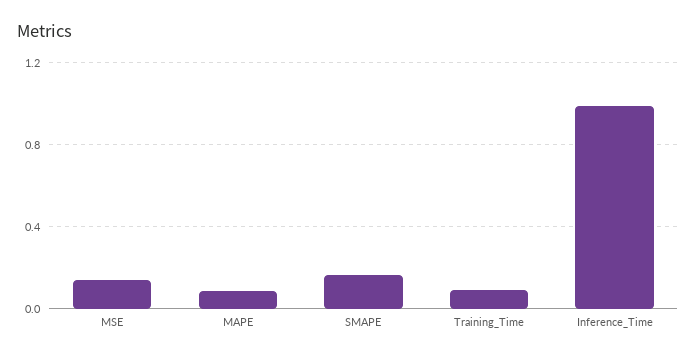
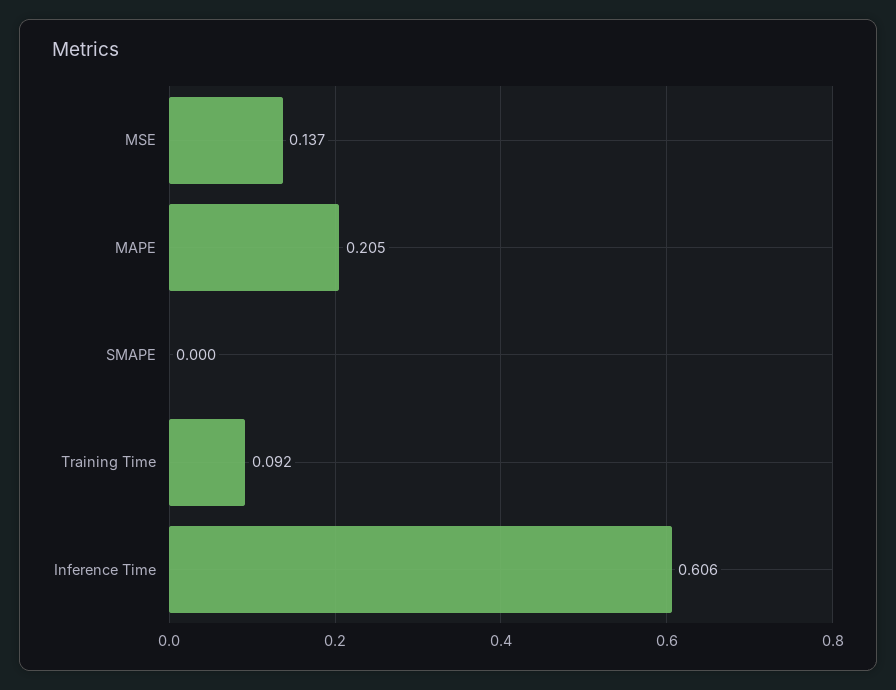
  {
    "MSE": 0.137,
-   "MAPE": 0.1,
+   "MAPE": 0.205,
-   "SMAPE": 0.15,
+   "SMAPE": 0,
    "Training_Time": 0.092,
-   "Inference_Time": 1
+   "Inference_Time": 0.606
  }

